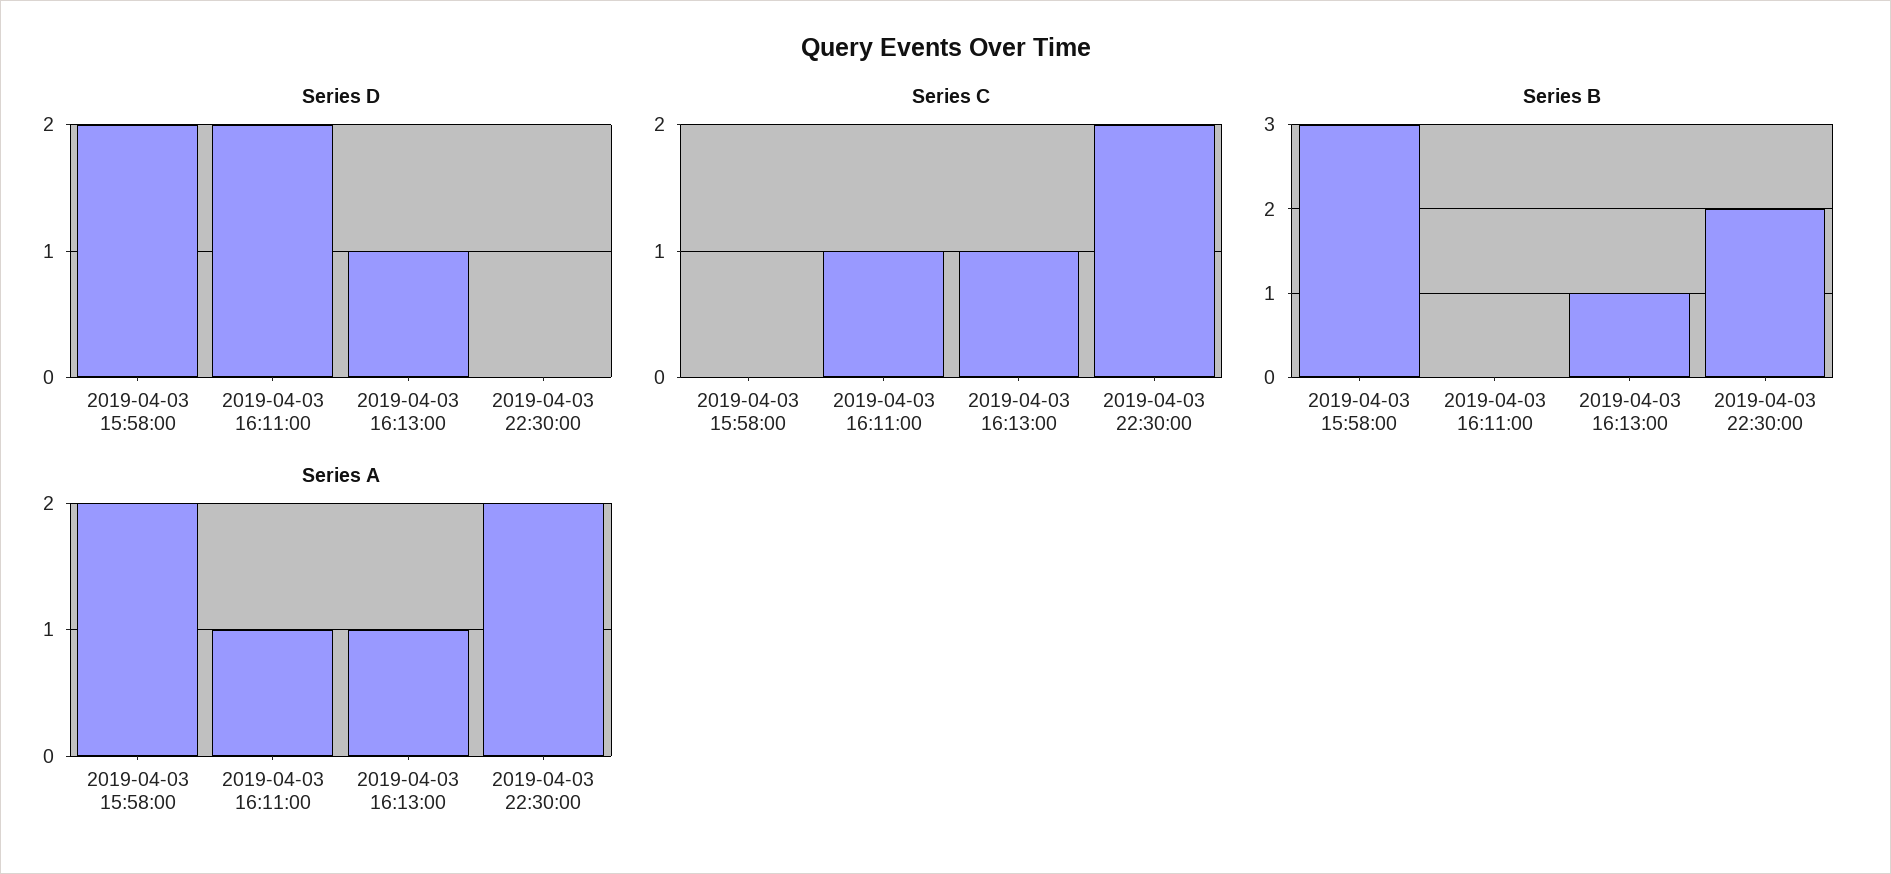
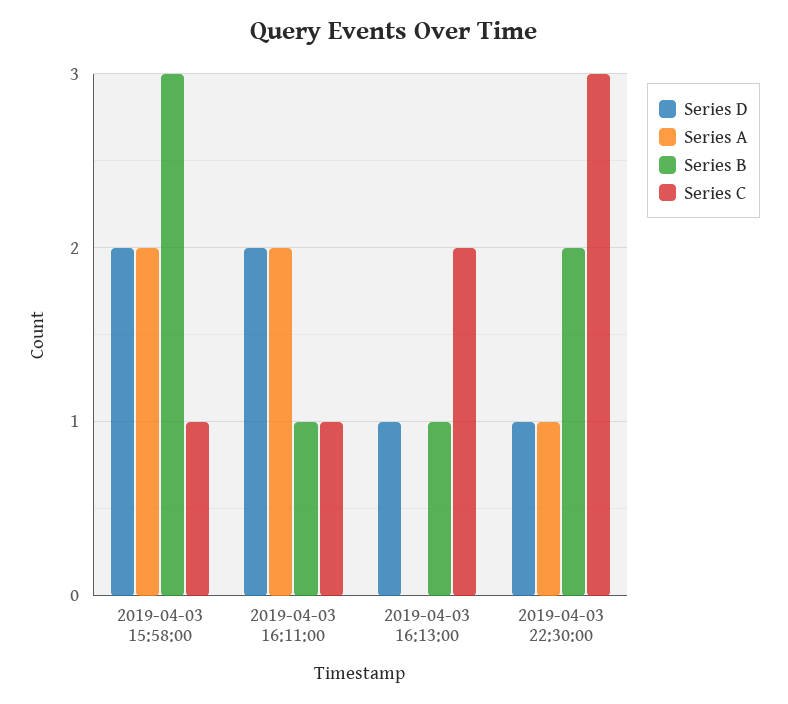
  {
    "Series D": {
      "2019-04-03 15:58:00": 2,
      "2019-04-03 16:11:00": 2,
      "2019-04-03 16:13:00": 1,
-     "2019-04-03 22:30:00": 0
+     "2019-04-03 22:30:00": 1
    },
    "Series C": {
-     "2019-04-03 15:58:00": 0,
+     "2019-04-03 15:58:00": 1,
      "2019-04-03 16:11:00": 1,
-     "2019-04-03 16:13:00": 1,
+     "2019-04-03 16:13:00": 2,
-     "2019-04-03 22:30:00": 2
+     "2019-04-03 22:30:00": 3
    },
    "Series B": {
      "2019-04-03 15:58:00": 3,
-     "2019-04-03 16:11:00": 0,
+     "2019-04-03 16:11:00": 1,
      "2019-04-03 16:13:00": 1,
      "2019-04-03 22:30:00": 2
    },
    "Series A": {
      "2019-04-03 15:58:00": 2,
-     "2019-04-03 16:11:00": 1,
+     "2019-04-03 16:11:00": 2,
-     "2019-04-03 16:13:00": 1,
+     "2019-04-03 16:13:00": 0,
-     "2019-04-03 22:30:00": 2
+     "2019-04-03 22:30:00": 1
    }
  }

